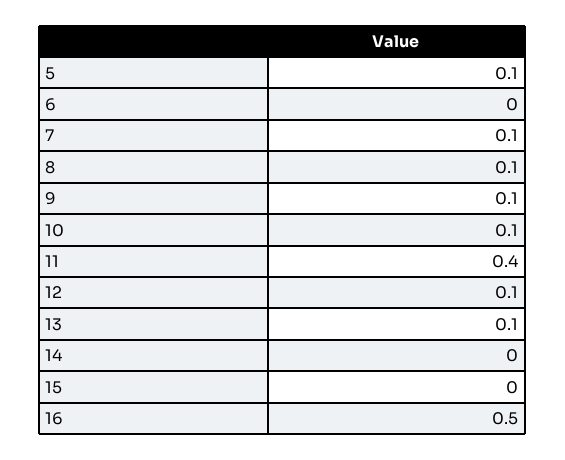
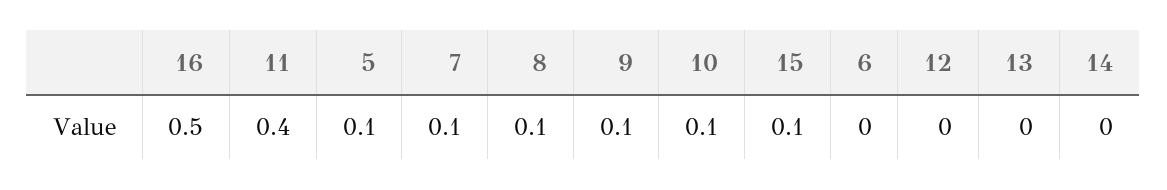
  {
    "5": 0.1,
    "6": 0,
    "7": 0.1,
    "8": 0.1,
    "9": 0.1,
    "10": 0.1,
    "11": 0.4,
-   "12": 0.1,
+   "12": 0,
-   "13": 0.1,
+   "13": 0,
    "14": 0,
-   "15": 0,
+   "15": 0.1,
    "16": 0.5
  }

